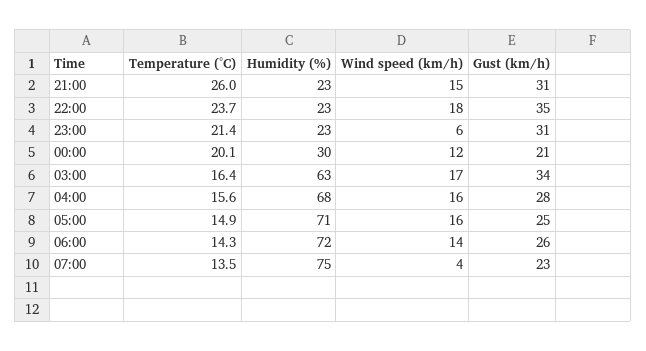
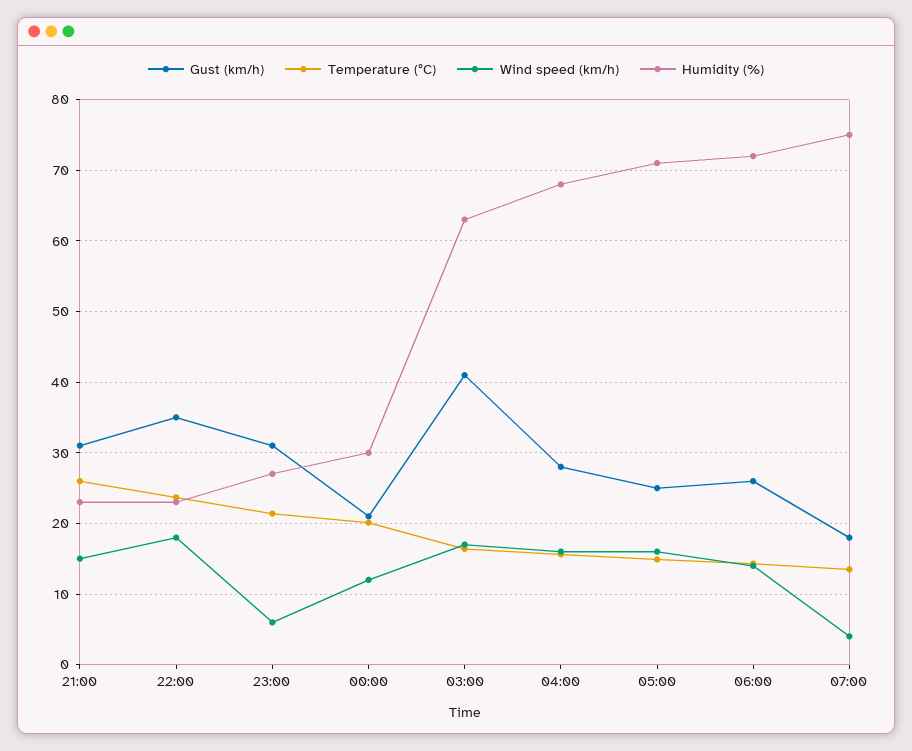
  {
    "Temperature (°C)": {
      "21:00": 26,
      "22:00": 23.7,
      "23:00": 21.4,
      "00:00": 20.1,
      "03:00": 16.4,
      "04:00": 15.6,
      "05:00": 14.9,
      "06:00": 14.3,
      "07:00": 13.5
    },
    "Humidity (%)": {
      "21:00": 23,
      "22:00": 23,
-     "23:00": 23,
+     "23:00": 27,
      "00:00": 30,
      "03:00": 63,
      "04:00": 68,
      "05:00": 71,
      "06:00": 72,
      "07:00": 75
    },
    "Wind speed (km/h)": {
      "21:00": 15,
      "22:00": 18,
      "23:00": 6,
      "00:00": 12,
      "03:00": 17,
      "04:00": 16,
      "05:00": 16,
      "06:00": 14,
      "07:00": 4
    },
    "Gust (km/h)": {
      "21:00": 31,
      "22:00": 35,
      "23:00": 31,
      "00:00": 21,
-     "03:00": 34,
+     "03:00": 41,
      "04:00": 28,
      "05:00": 25,
      "06:00": 26,
-     "07:00": 23
+     "07:00": 18
    }
  }

